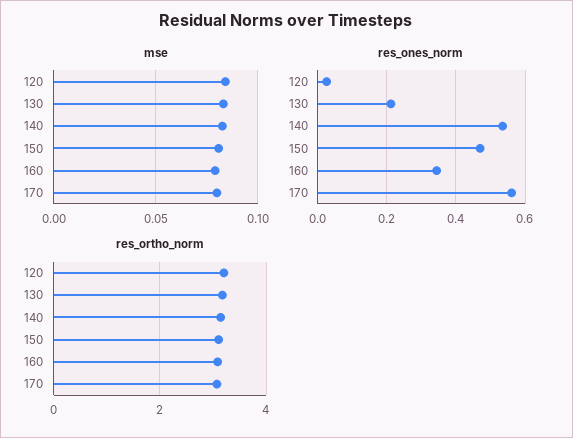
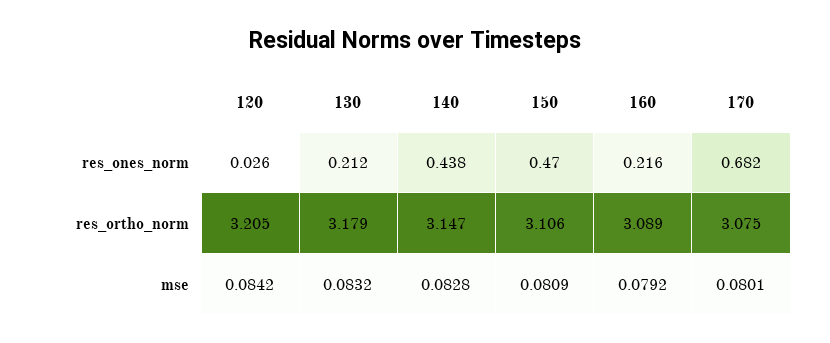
  {
    "mse": {
      "120": 0.0842,
      "130": 0.0832,
      "140": 0.0828,
      "150": 0.0809,
      "160": 0.0792,
      "170": 0.0801
    },
    "res_ones_norm": {
      "120": 0.026,
      "130": 0.212,
-     "140": 0.54,
+     "140": 0.438,
      "150": 0.47,
-     "160": 0.34,
+     "160": 0.216,
-     "170": 0.56
+     "170": 0.682
    },
    "res_ortho_norm": {
      "120": 3.205,
      "130": 3.179,
      "140": 3.147,
      "150": 3.106,
      "160": 3.089,
      "170": 3.075
    }
  }

